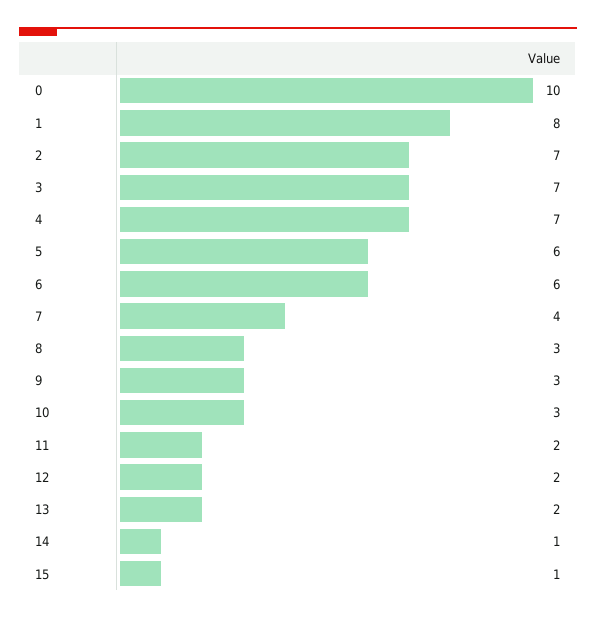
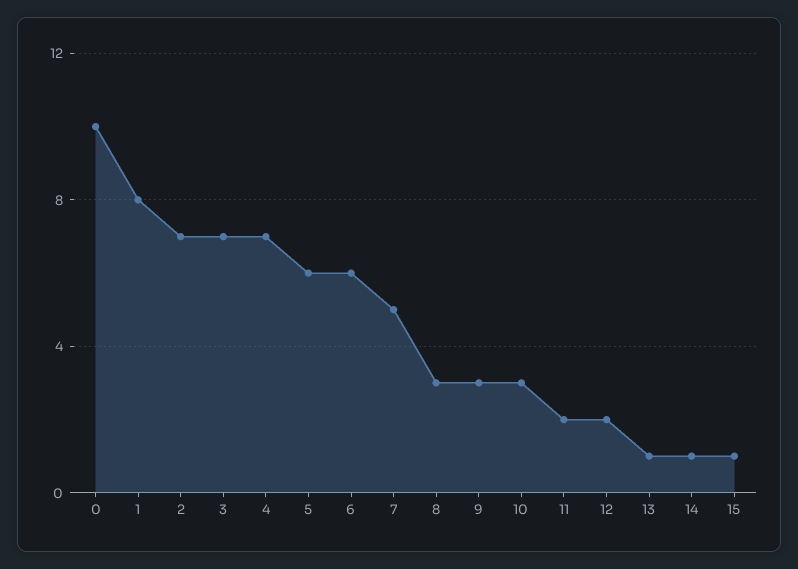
  {
    "0": 10,
    "1": 8,
    "2": 7,
    "3": 7,
    "4": 7,
    "5": 6,
    "6": 6,
-   "7": 4,
+   "7": 5,
    "8": 3,
    "9": 3,
    "10": 3,
    "11": 2,
    "12": 2,
-   "13": 2,
+   "13": 1,
    "14": 1,
    "15": 1
  }

